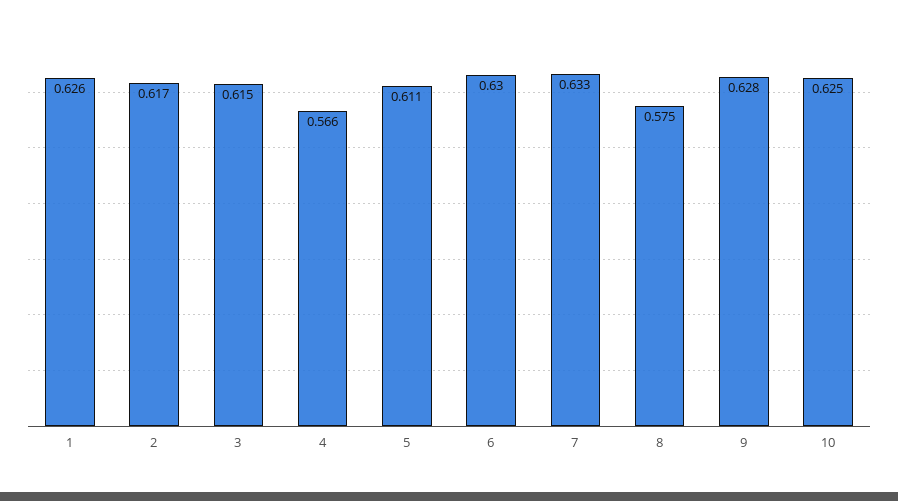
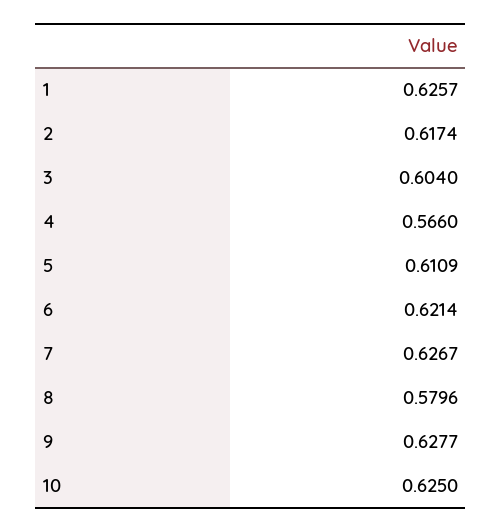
  {
    "1": 0.6257,
    "2": 0.6174,
-   "3": 0.615,
+   "3": 0.604,
    "4": 0.566,
    "5": 0.6109,
-   "6": 0.63,
+   "6": 0.6214,
-   "7": 0.633,
+   "7": 0.6267,
-   "8": 0.575,
+   "8": 0.5796,
    "9": 0.6277,
    "10": 0.625
  }

